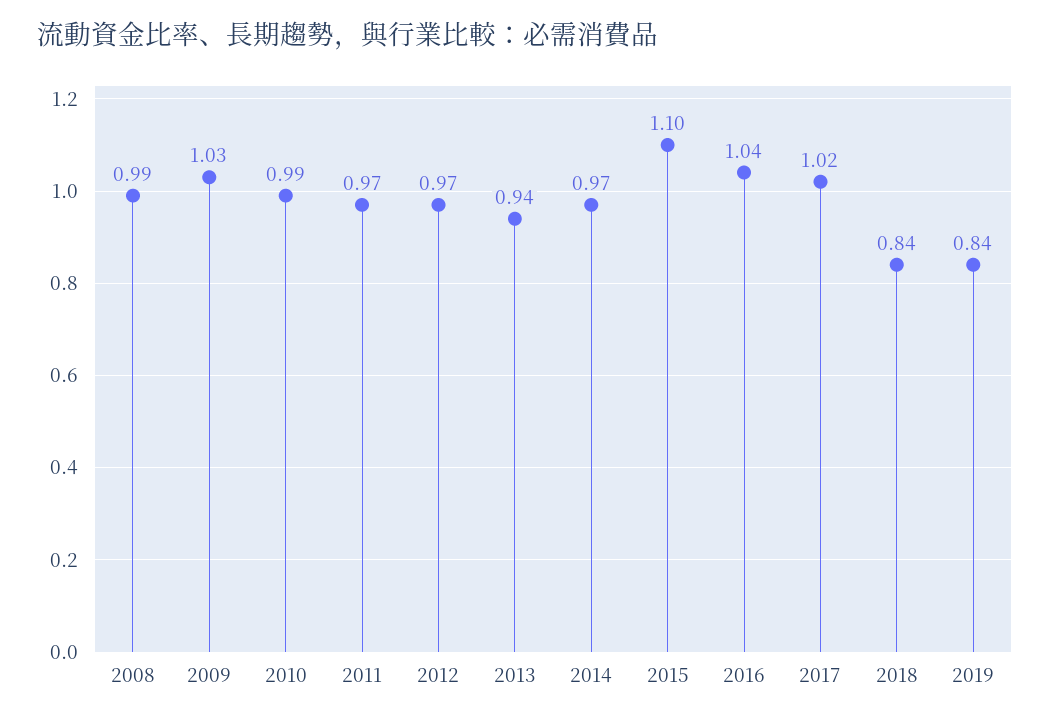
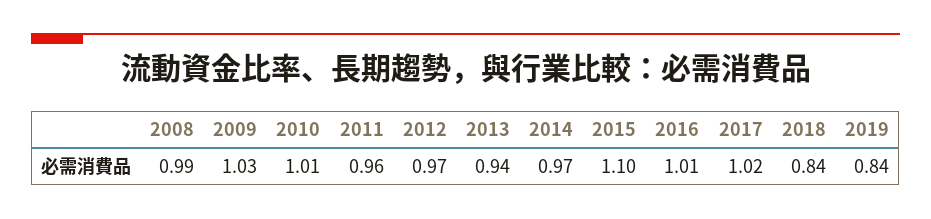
  {
    "2008": 0.99,
    "2009": 1.03,
-   "2010": 0.99,
+   "2010": 1.01,
-   "2011": 0.97,
+   "2011": 0.96,
    "2012": 0.97,
    "2013": 0.94,
    "2014": 0.97,
    "2015": 1.1,
-   "2016": 1.04,
+   "2016": 1.01,
    "2017": 1.02,
    "2018": 0.84,
    "2019": 0.84
  }

